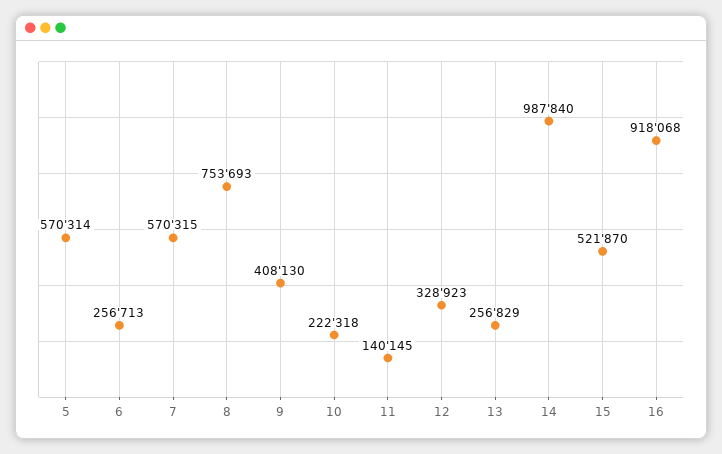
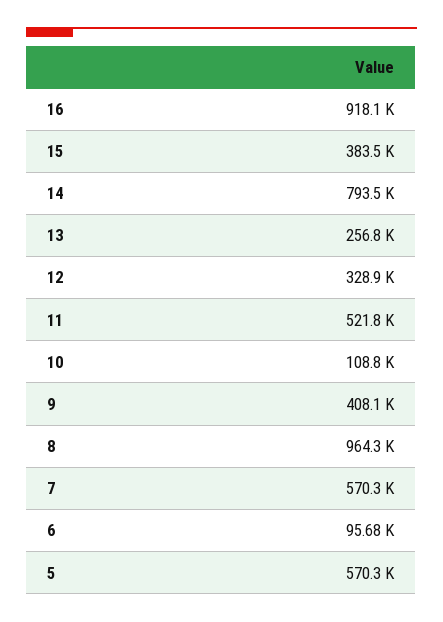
  {
    "5": 570314,
-   "6": 256713,
+   "6": 95680,
    "7": 570315,
-   "8": 753693,
+   "8": 964300,
    "9": 408130,
-   "10": 222318,
+   "10": 108800,
-   "11": 140145,
+   "11": 521800,
    "12": 328923,
    "13": 256829,
-   "14": 987840,
+   "14": 793500,
-   "15": 521870,
+   "15": 383500,
    "16": 918068
  }

